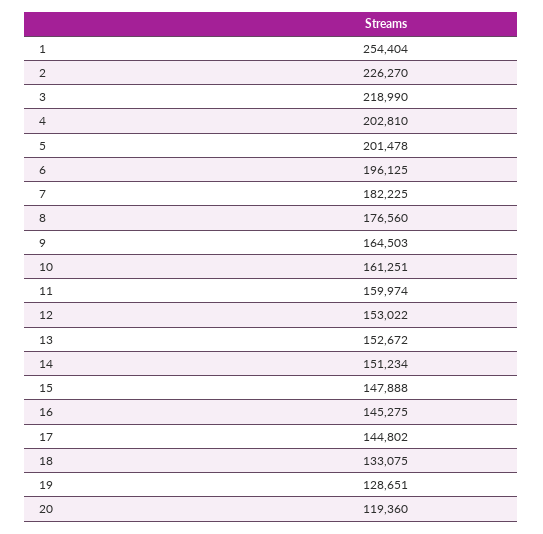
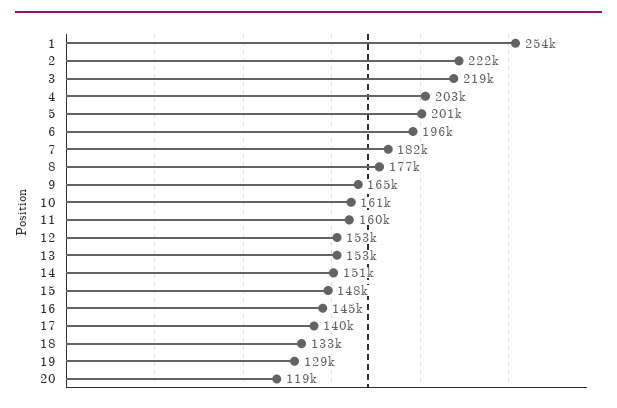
  {
    "1": 254404,
-   "2": 226270,
+   "2": 222000,
    "3": 218990,
    "4": 202810,
    "5": 201478,
    "6": 196125,
    "7": 182225,
    "8": 176560,
    "9": 164503,
    "10": 161251,
    "11": 159974,
    "12": 153022,
    "13": 152672,
    "14": 151234,
    "15": 147888,
    "16": 145275,
-   "17": 144802,
+   "17": 140000,
    "18": 133075,
    "19": 128651,
    "20": 119360
  }

